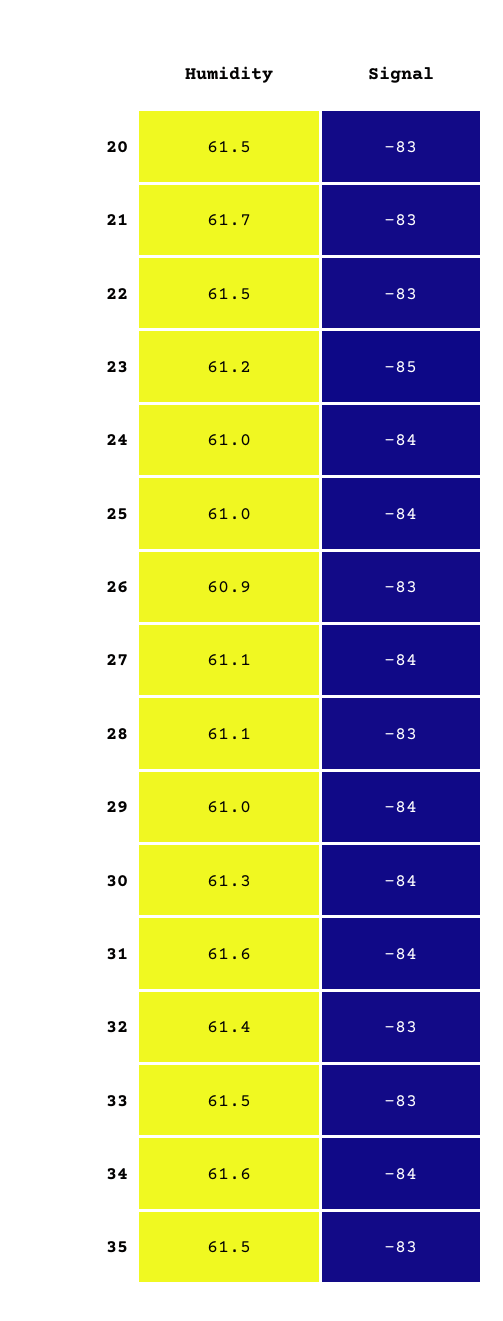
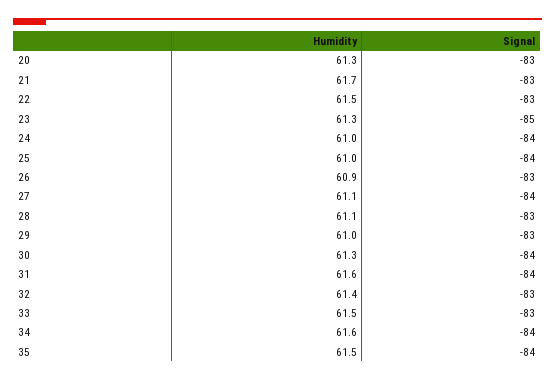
  {
    "Humidity": {
-     "20": 61.5,
+     "20": 61.3,
      "21": 61.7,
      "22": 61.5,
-     "23": 61.2,
+     "23": 61.3,
      "24": 61,
      "25": 61,
      "26": 60.9,
      "27": 61.1,
      "28": 61.1,
      "29": 61,
      "30": 61.3,
      "31": 61.6,
      "32": 61.4,
      "33": 61.5,
      "34": 61.6,
      "35": 61.5
    },
    "Signal": {
      "20": -83,
      "21": -83,
      "22": -83,
      "23": -85,
      "24": -84,
      "25": -84,
      "26": -83,
      "27": -84,
      "28": -83,
-     "29": -84,
+     "29": -83,
      "30": -84,
      "31": -84,
      "32": -83,
      "33": -83,
      "34": -84,
-     "35": -83
+     "35": -84
    }
  }

